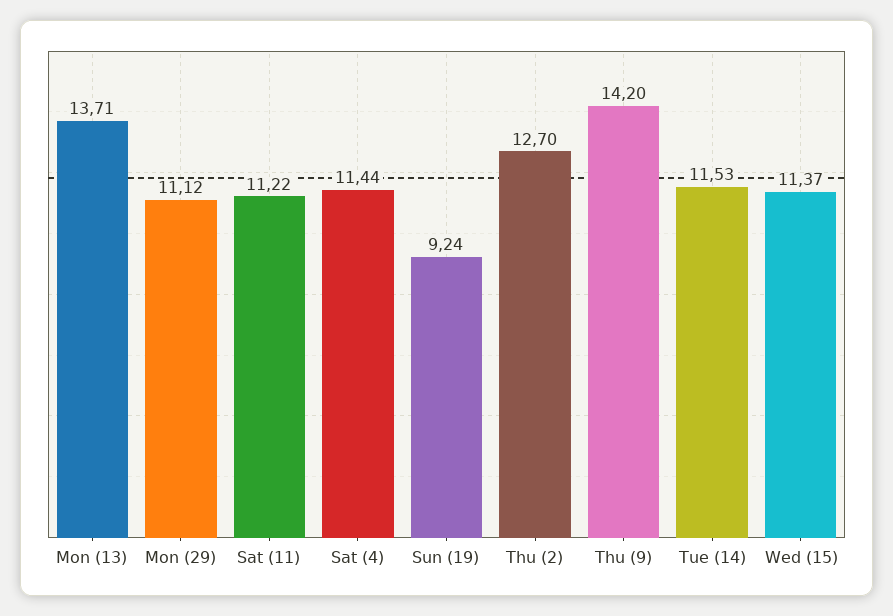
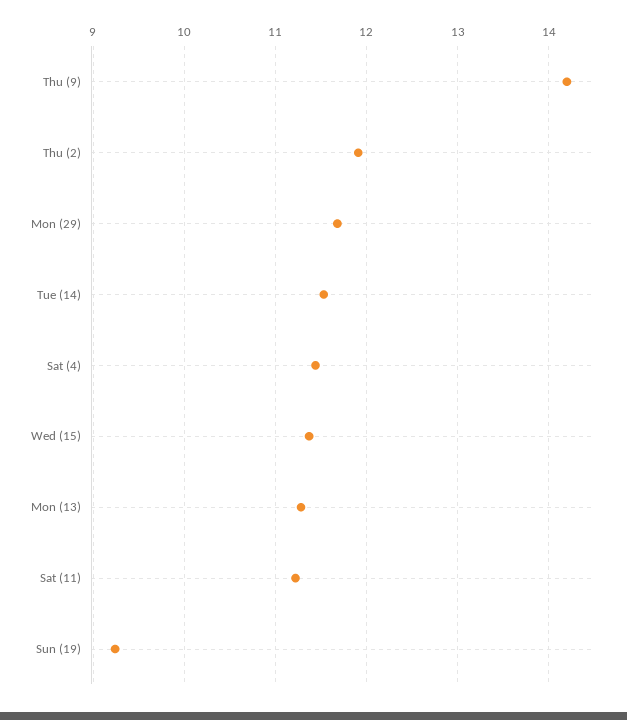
  {
-   "Mon (13)": 13.71,
+   "Mon (13)": 11.3,
-   "Mon (29)": 11.12,
+   "Mon (29)": 11.7,
    "Sat (11)": 11.22,
    "Sat (4)": 11.44,
    "Sun (19)": 9.24,
-   "Thu (2)": 12.7,
+   "Thu (2)": 11.9,
    "Thu (9)": 14.2,
    "Tue (14)": 11.53,
    "Wed (15)": 11.37
  }

